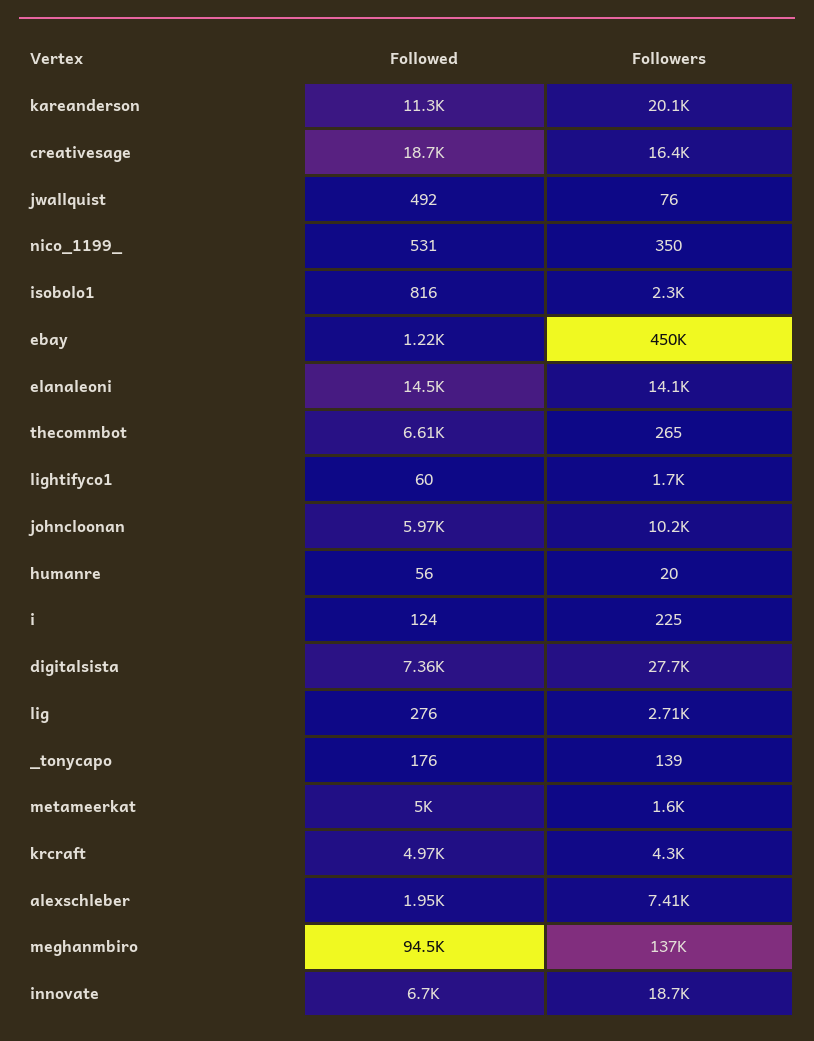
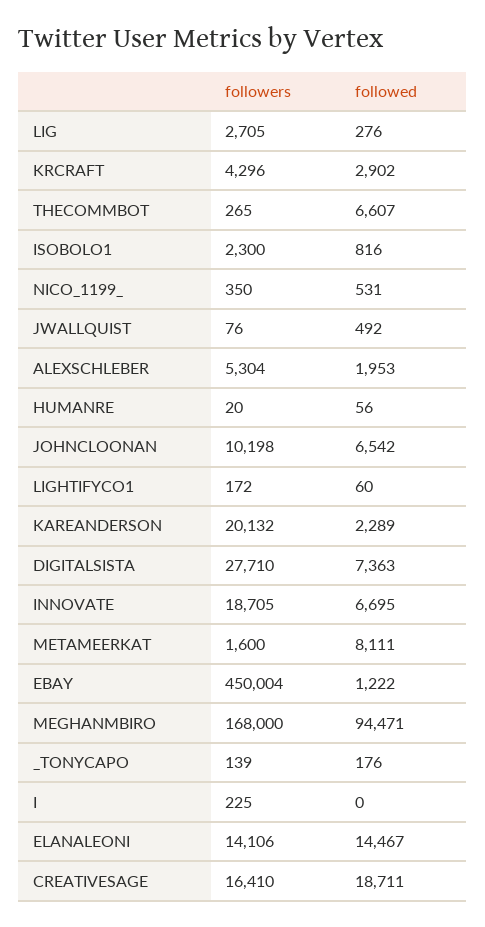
  {
    "Followed": {
-     "kareanderson": 11300,
+     "kareanderson": 2289,
      "creativesage": 18711,
      "jwallquist": 492,
      "nico_1199_": 531,
      "isobolo1": 816,
      "ebay": 1222,
      "elanaleoni": 14467,
      "thecommbot": 6607,
      "lightifyco1": 60,
-     "johncloonan": 5970,
+     "johncloonan": 6542,
      "humanre": 56,
-     "i": 124,
+     "i": 0,
      "digitalsista": 7363,
      "lig": 276,
      "_tonycapo": 176,
-     "metameerkat": 5000,
+     "metameerkat": 8111,
-     "krcraft": 4970,
+     "krcraft": 2902,
      "alexschleber": 1953,
      "meghanmbiro": 94471,
      "innovate": 6695
    },
    "Followers": {
      "kareanderson": 20132,
      "creativesage": 16410,
      "jwallquist": 76,
      "nico_1199_": 350,
      "isobolo1": 2300,
      "ebay": 450004,
      "elanaleoni": 14106,
      "thecommbot": 265,
-     "lightifyco1": 1700,
+     "lightifyco1": 172,
      "johncloonan": 10198,
      "humanre": 20,
      "i": 225,
      "digitalsista": 27710,
      "lig": 2705,
      "_tonycapo": 139,
      "metameerkat": 1600,
      "krcraft": 4296,
-     "alexschleber": 7410,
+     "alexschleber": 5304,
-     "meghanmbiro": 137000,
+     "meghanmbiro": 168000,
      "innovate": 18705
    }
  }

